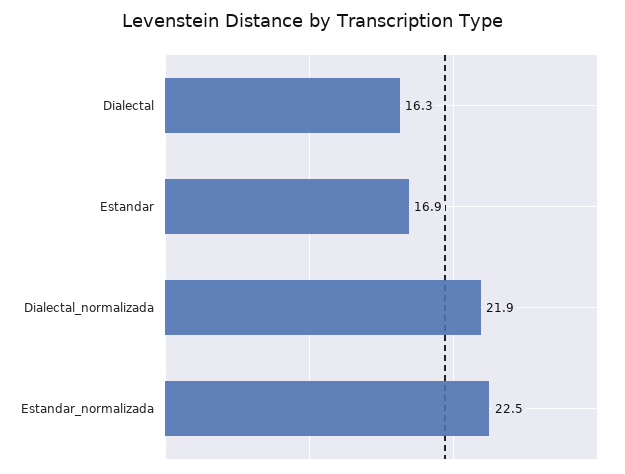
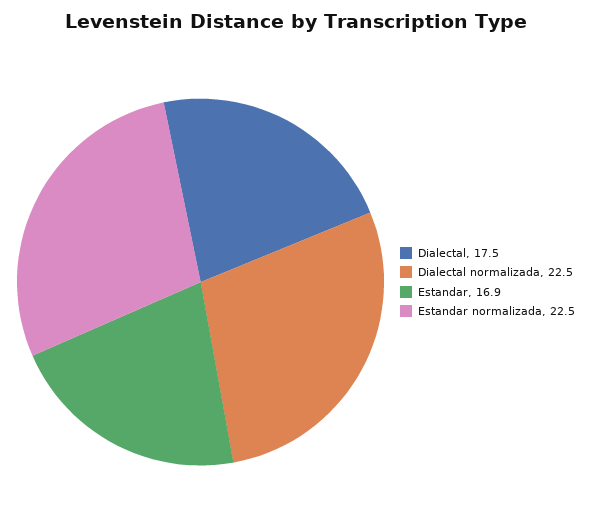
  {
-   "Dialectal": 16.3,
+   "Dialectal": 17.5,
    "Estandar": 16.9,
-   "Dialectal_normalizada": 21.9,
+   "Dialectal_normalizada": 22.5,
    "Estandar_normalizada": 22.5
  }

